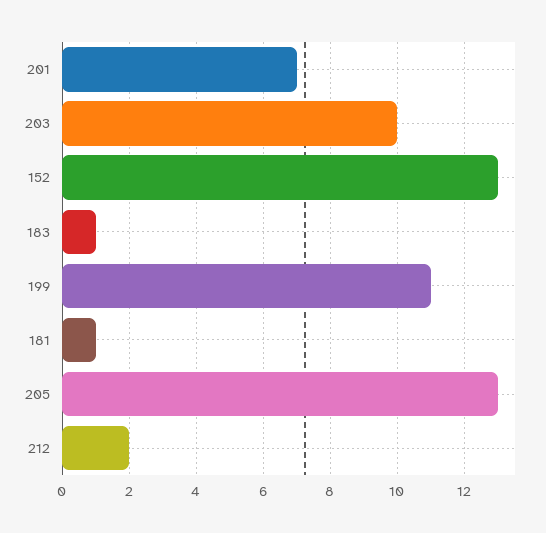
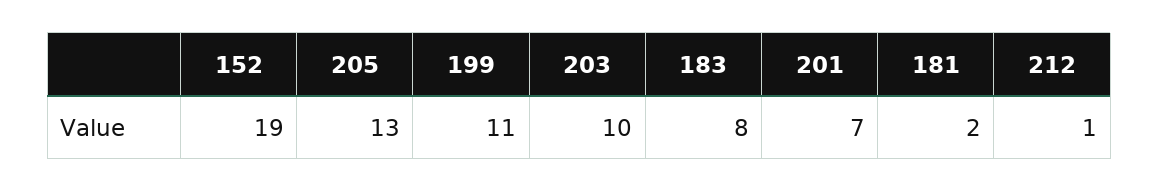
  {
    "201": 7,
    "203": 10,
-   "152": 13,
+   "152": 19,
-   "183": 1,
+   "183": 8,
    "199": 11,
-   "181": 1,
+   "181": 2,
    "205": 13,
-   "212": 2
+   "212": 1
  }

